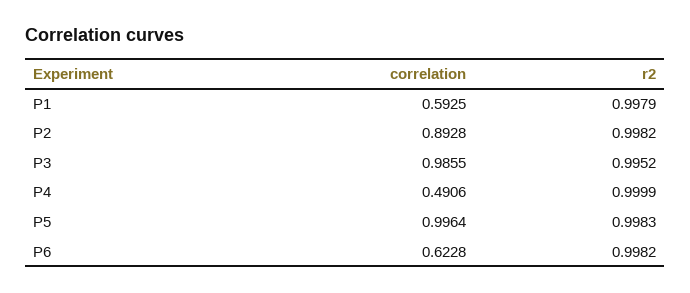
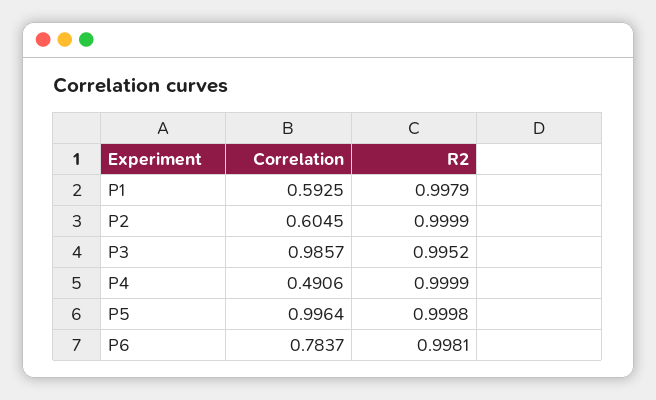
  {
    "correlation": {
      "P1": 0.5925,
-     "P2": 0.8928,
+     "P2": 0.6045,
-     "P3": 0.9855,
+     "P3": 0.9857,
      "P4": 0.4906,
      "P5": 0.9964,
-     "P6": 0.6228
+     "P6": 0.7837
    },
    "r2": {
      "P1": 0.9979,
-     "P2": 0.9982,
+     "P2": 0.9999,
      "P3": 0.9952,
      "P4": 0.9999,
-     "P5": 0.9983,
+     "P5": 0.9998,
-     "P6": 0.9982
+     "P6": 0.9981
    }
  }

